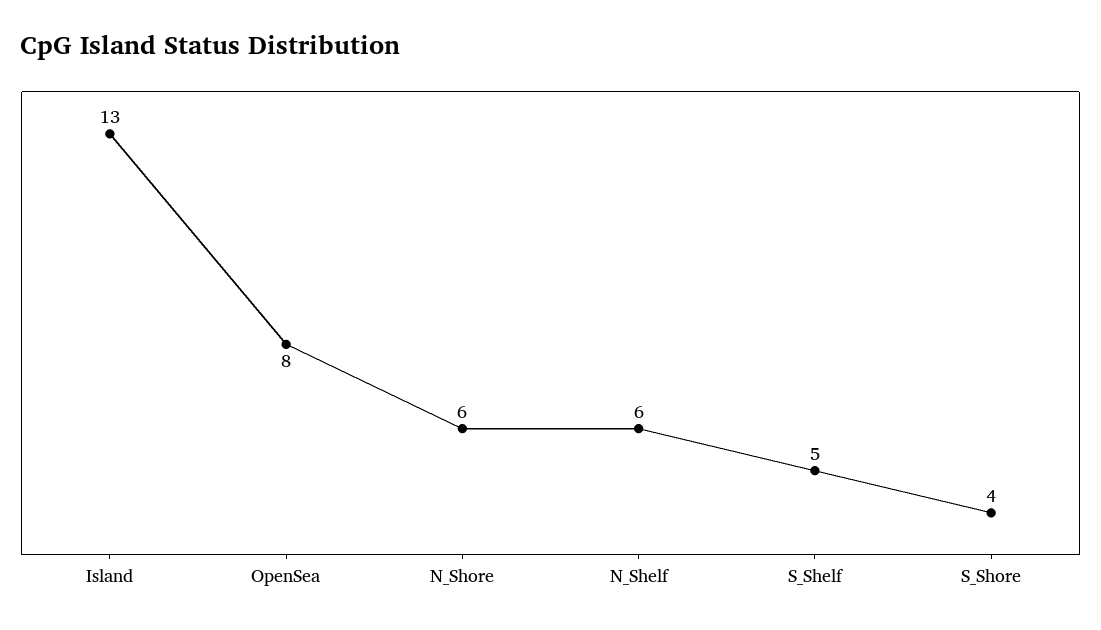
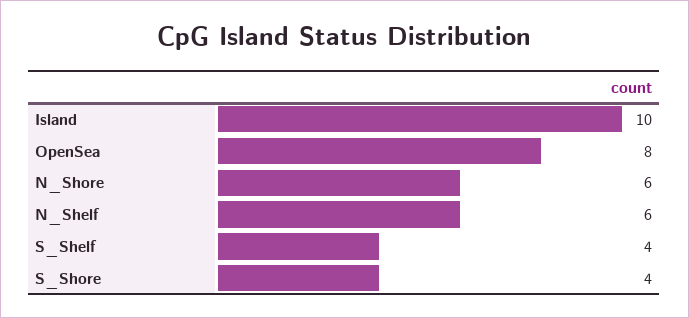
  {
-   "Island": 13,
+   "Island": 10,
    "OpenSea": 8,
    "N_Shore": 6,
    "N_Shelf": 6,
-   "S_Shelf": 5,
+   "S_Shelf": 4,
    "S_Shore": 4
  }

